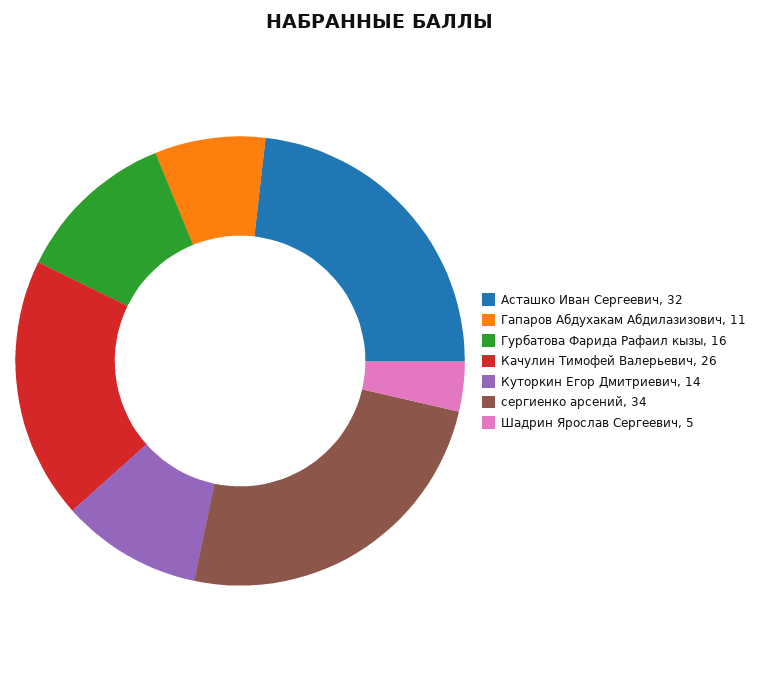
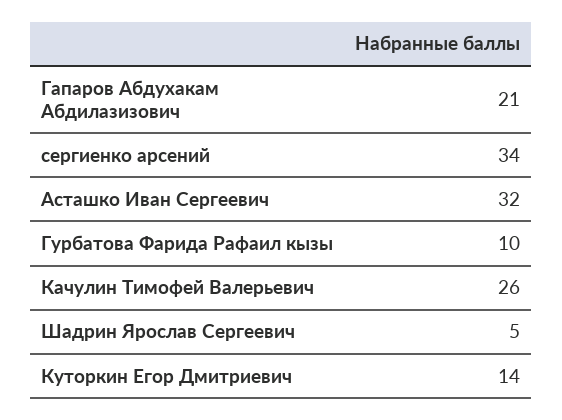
  {
    "Асташко Иван Сергеевич": 32,
-   "Гапаров Абдухакам Абдилазизович": 11,
+   "Гапаров Абдухакам Абдилазизович": 21,
-   "Гурбатова Фарида Рафаил кызы": 16,
+   "Гурбатова Фарида Рафаил кызы": 10,
    "Качулин Тимофей Валерьевич": 26,
    "Куторкин Егор Дмитриевич": 14,
    "сергиенко арсений": 34,
    "Шадрин Ярослав Сергеевич": 5
  }

